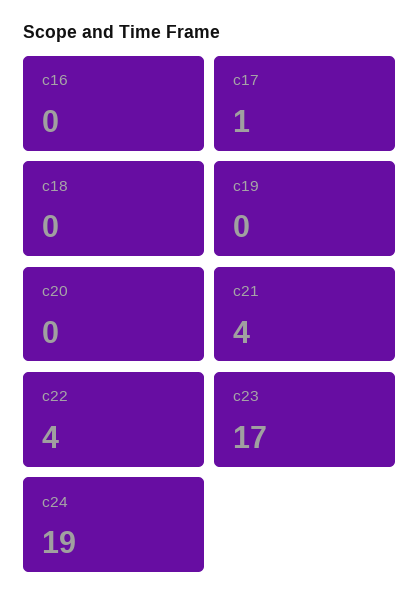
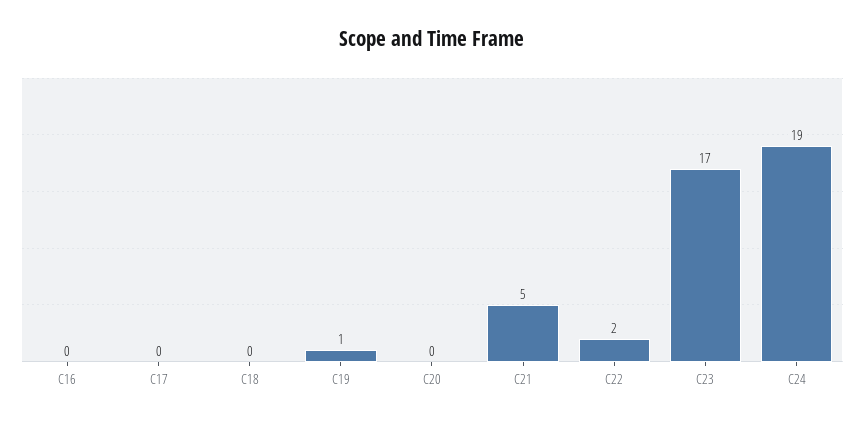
  {
    "c16": 0,
-   "c17": 1,
+   "c17": 0,
    "c18": 0,
-   "c19": 0,
+   "c19": 1,
    "c20": 0,
-   "c21": 4,
+   "c21": 5,
-   "c22": 4,
+   "c22": 2,
    "c23": 17,
    "c24": 19
  }

